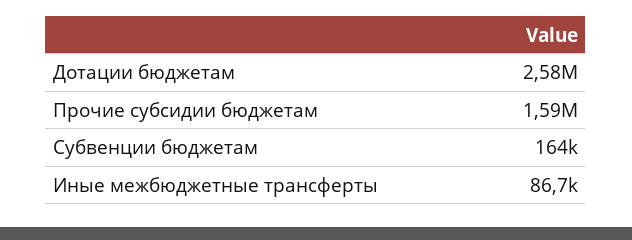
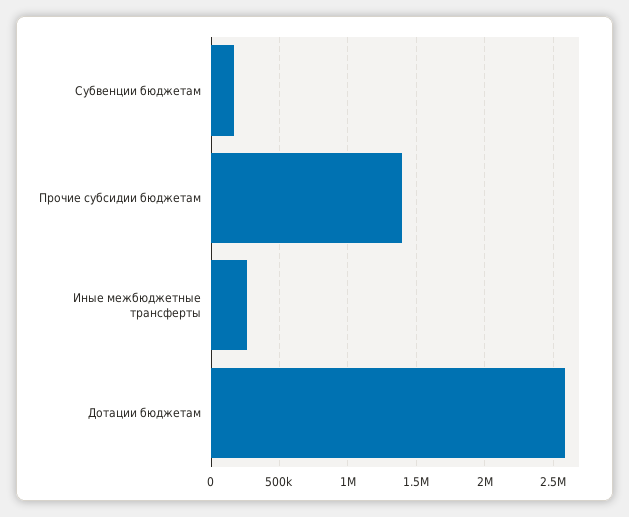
  {
    "Дотации бюджетам": 2580000,
-   "Прочие субсидии бюджетам": 1590000,
+   "Прочие субсидии бюджетам": 1400000,
    "Субвенции бюджетам": 164000,
-   "Иные межбюджетные трансферты": 86700
+   "Иные межбюджетные трансферты": 250000
  }

